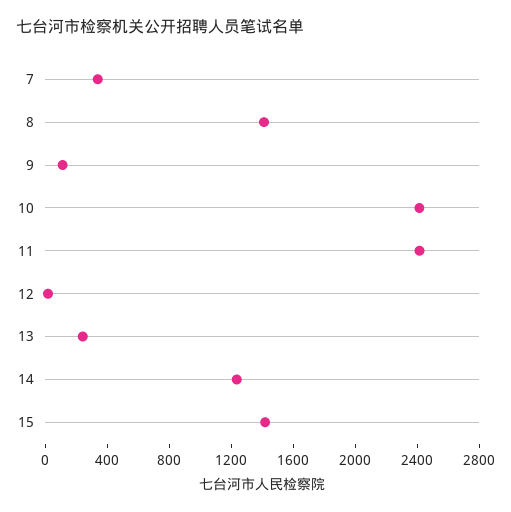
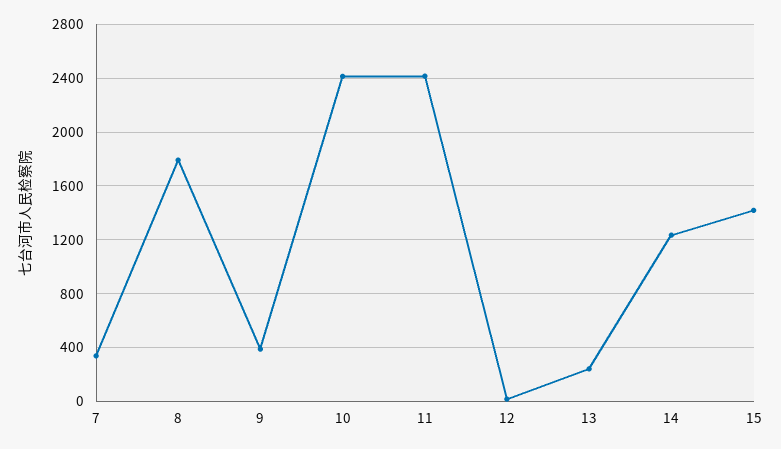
  {
    "7": 350,
-   "8": 1400,
+   "8": 1800,
-   "9": 100,
+   "9": 400,
    "10": 2400,
    "11": 2400,
    "12": 0,
    "13": 250,
    "14": 1250,
    "15": 1400
  }

